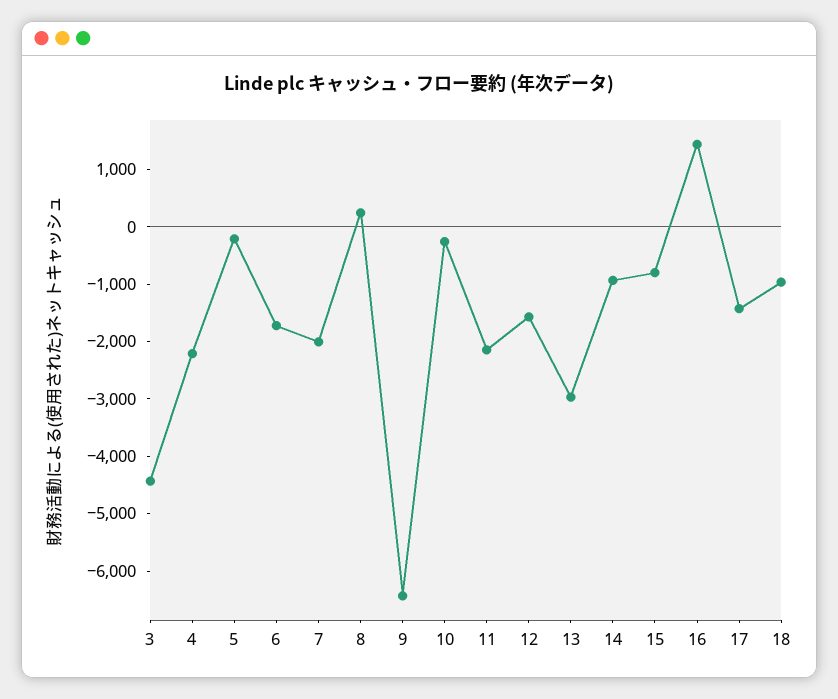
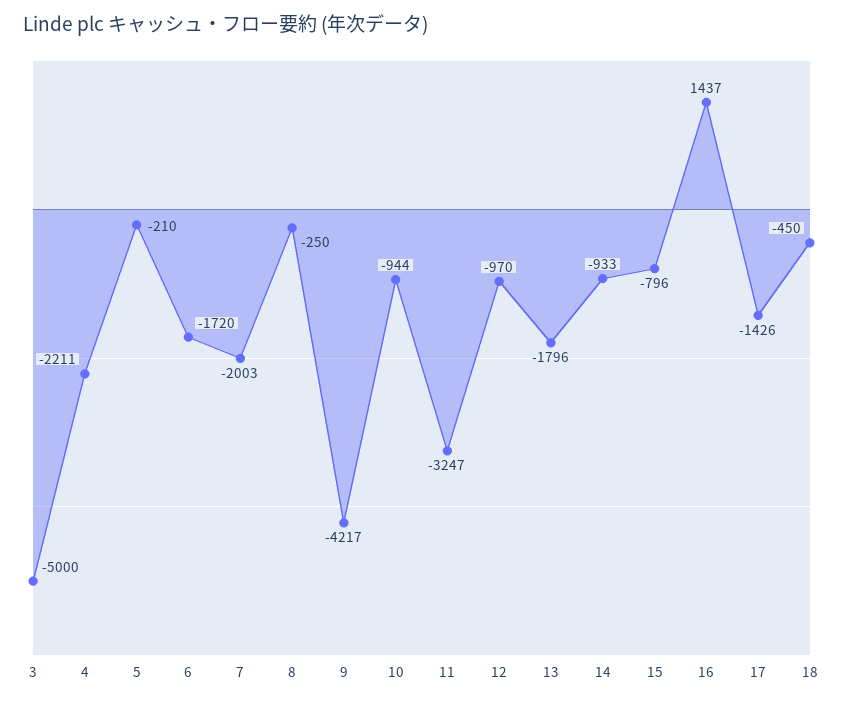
  {
-   "3": -4400,
+   "3": -5000,
    "4": -2211,
    "5": -210,
    "6": -1720,
    "7": -2003,
-   "8": 200,
+   "8": -250,
-   "9": -6400,
+   "9": -4217,
-   "10": -200,
+   "10": -944,
-   "11": -2200,
+   "11": -3247,
-   "12": -1600,
+   "12": -970,
-   "13": -3000,
+   "13": -1796,
    "14": -933,
    "15": -796,
    "16": 1437,
    "17": -1426,
-   "18": -1000
+   "18": -450
  }

